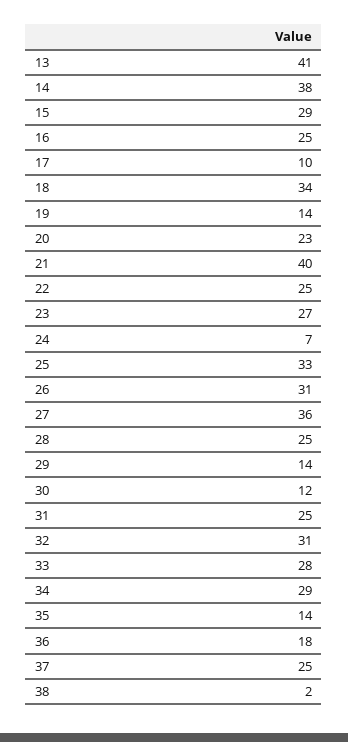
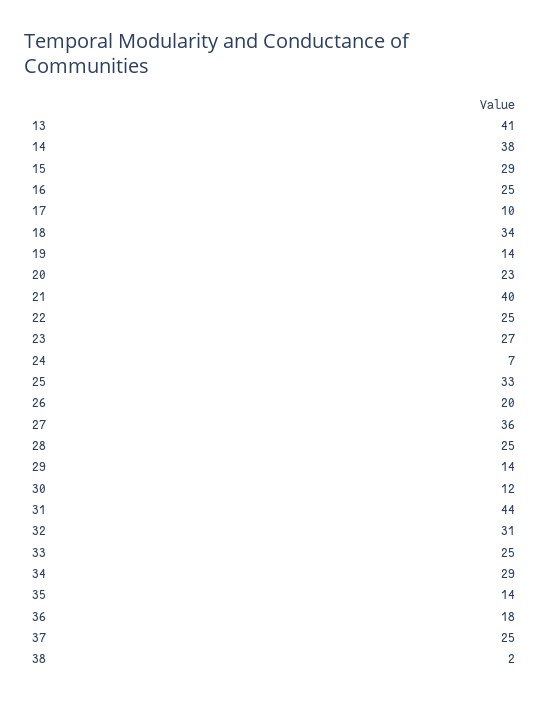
  {
    "13": 41,
    "14": 38,
    "15": 29,
    "16": 25,
    "17": 10,
    "18": 34,
    "19": 14,
    "20": 23,
    "21": 40,
    "22": 25,
    "23": 27,
    "24": 7,
    "25": 33,
-   "26": 31,
+   "26": 20,
    "27": 36,
    "28": 25,
    "29": 14,
    "30": 12,
-   "31": 25,
+   "31": 44,
    "32": 31,
-   "33": 28,
+   "33": 25,
    "34": 29,
    "35": 14,
    "36": 18,
    "37": 25,
    "38": 2
  }

